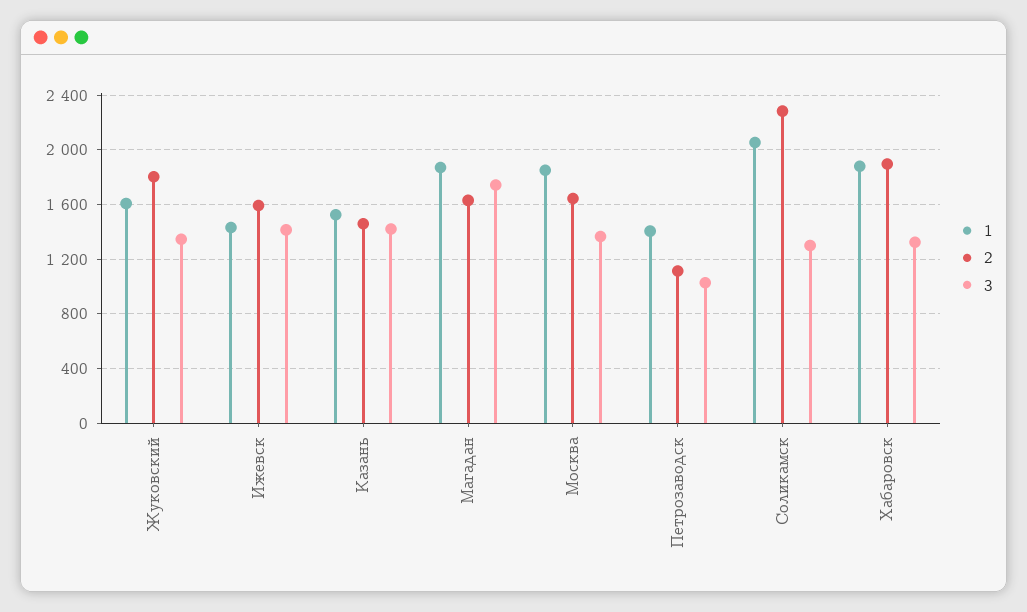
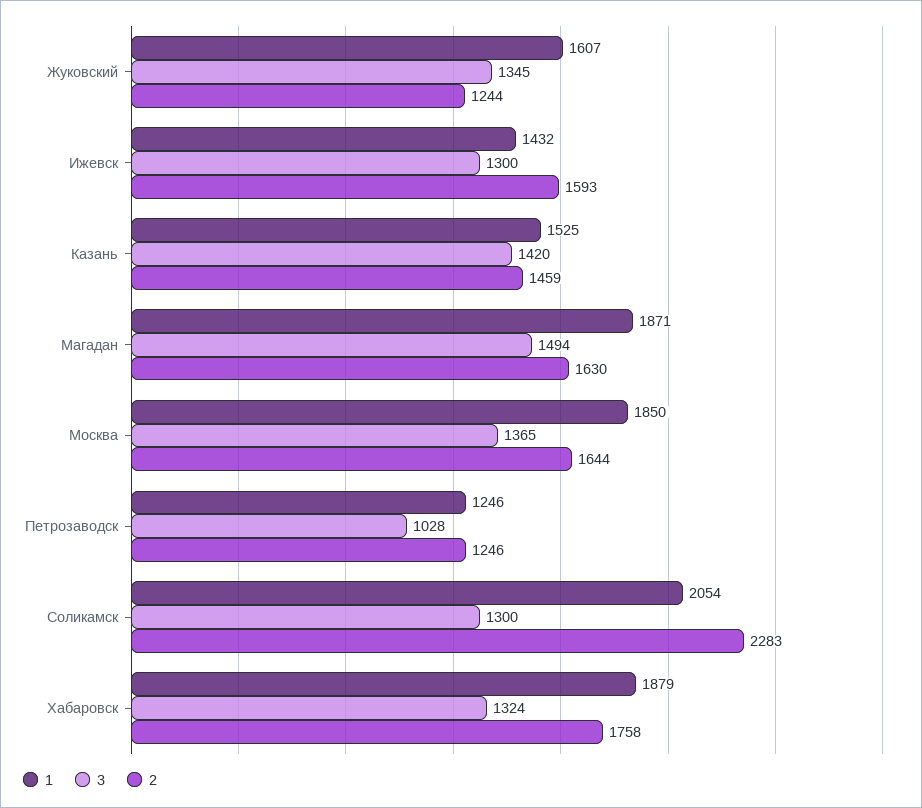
  {
    "1": {
      "Жуковский": 1607,
      "Ижевск": 1432,
      "Казань": 1525,
      "Магадан": 1871,
      "Москва": 1850,
-     "Петрозаводск": 1400,
+     "Петрозаводск": 1246,
      "Соликамск": 2054,
      "Хабаровск": 1879
    },
    "2": {
-     "Жуковский": 1800,
+     "Жуковский": 1244,
      "Ижевск": 1593,
      "Казань": 1459,
      "Магадан": 1630,
      "Москва": 1644,
-     "Петрозаводск": 1100,
+     "Петрозаводск": 1246,
      "Соликамск": 2283,
-     "Хабаровск": 1900
+     "Хабаровск": 1758
    },
    "3": {
      "Жуковский": 1345,
-     "Ижевск": 1400,
+     "Ижевск": 1300,
      "Казань": 1420,
-     "Магадан": 1750,
+     "Магадан": 1494,
      "Москва": 1365,
      "Петрозаводск": 1028,
      "Соликамск": 1300,
      "Хабаровск": 1324
    }
  }

